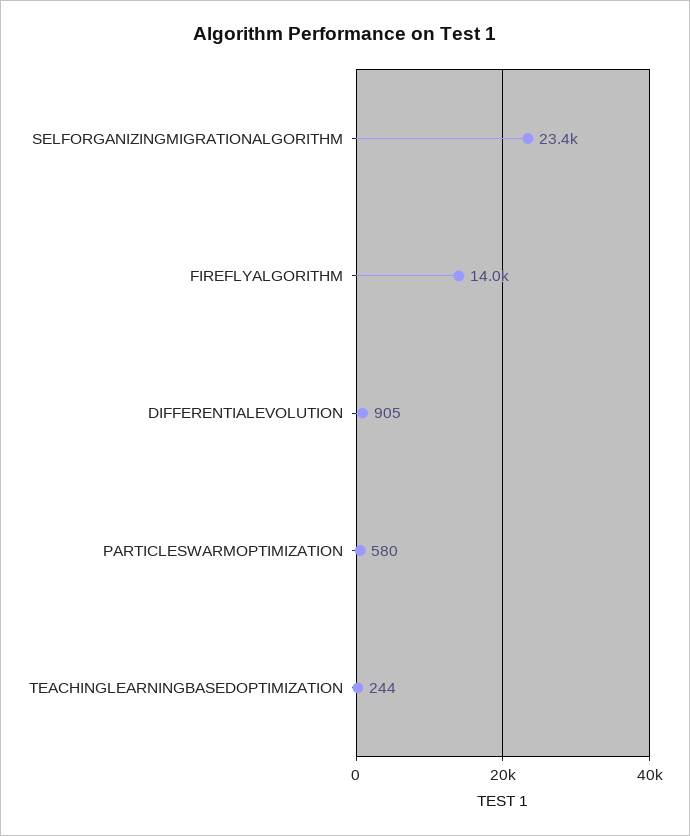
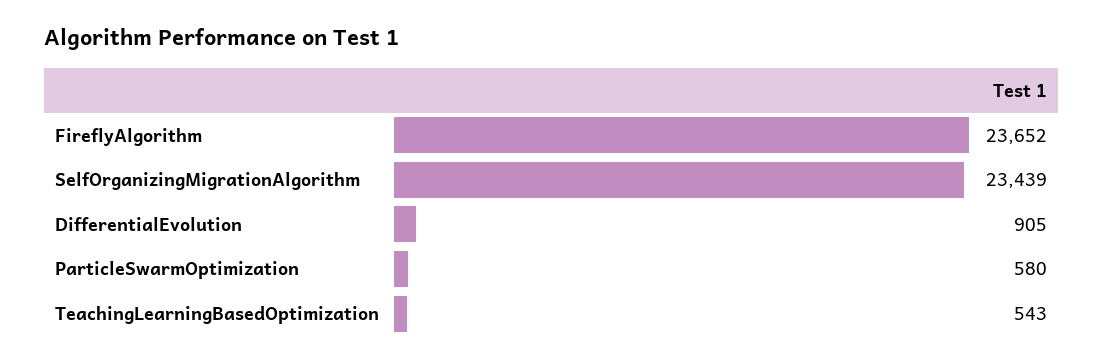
  {
    "SELFORGANIZINGMIGRATIONALGORITHM": 23439,
-   "FIREFLYALGORITHM": 14000,
+   "FIREFLYALGORITHM": 23652,
    "DIFFERENTIALEVOLUTION": 905,
    "PARTICLESWARMOPTIMIZATION": 580,
-   "TEACHINGLEARNINGBASEDOPTIMIZATION": 244
+   "TEACHINGLEARNINGBASEDOPTIMIZATION": 543
  }

